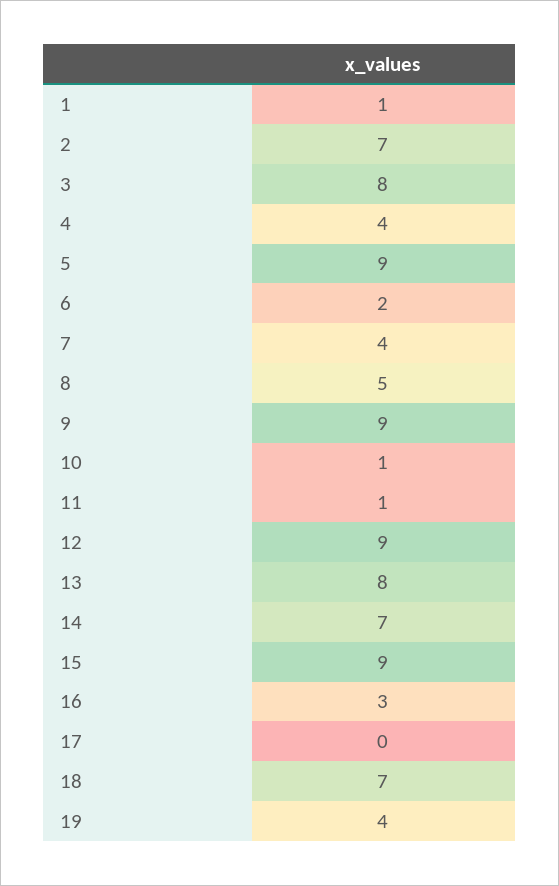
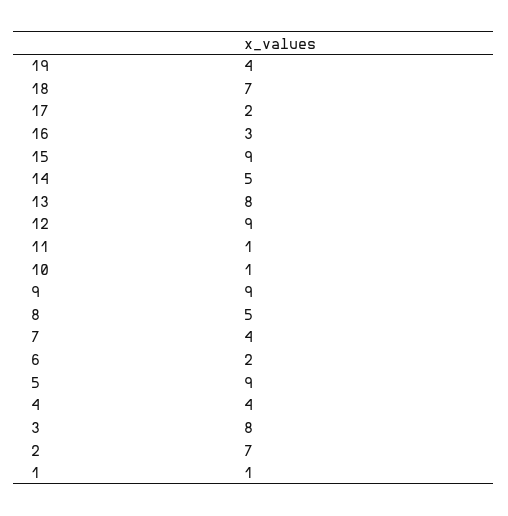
  {
    "1": 1,
    "2": 7,
    "3": 8,
    "4": 4,
    "5": 9,
    "6": 2,
    "7": 4,
    "8": 5,
    "9": 9,
    "10": 1,
    "11": 1,
    "12": 9,
    "13": 8,
-   "14": 7,
+   "14": 5,
    "15": 9,
    "16": 3,
-   "17": 0,
+   "17": 2,
    "18": 7,
    "19": 4
  }

